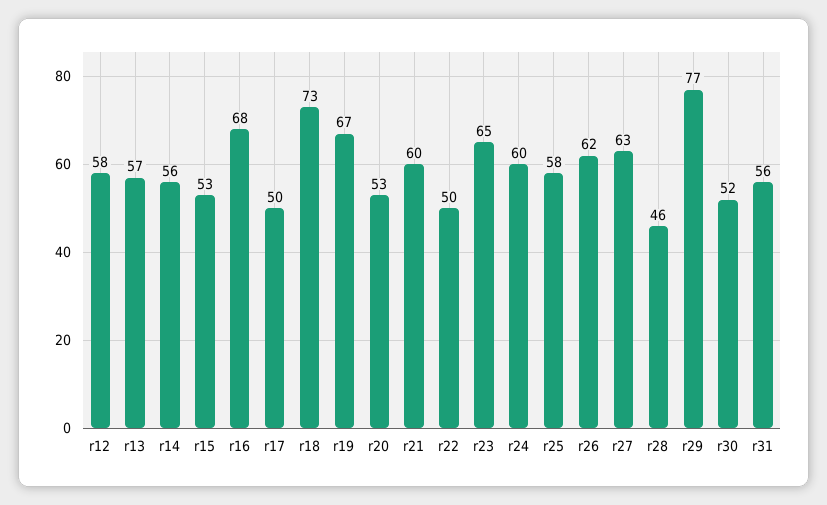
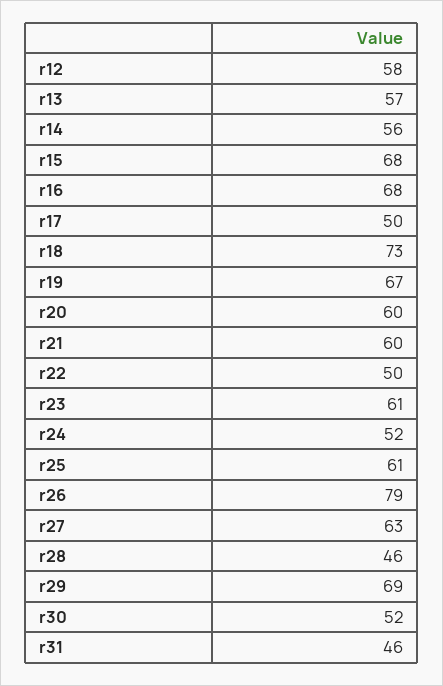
  {
    "r12": 58,
    "r13": 57,
    "r14": 56,
-   "r15": 53,
+   "r15": 68,
    "r16": 68,
    "r17": 50,
    "r18": 73,
    "r19": 67,
-   "r20": 53,
+   "r20": 60,
    "r21": 60,
    "r22": 50,
-   "r23": 65,
+   "r23": 61,
-   "r24": 60,
+   "r24": 52,
-   "r25": 58,
+   "r25": 61,
-   "r26": 62,
+   "r26": 79,
    "r27": 63,
    "r28": 46,
-   "r29": 77,
+   "r29": 69,
    "r30": 52,
-   "r31": 56
+   "r31": 46
  }

